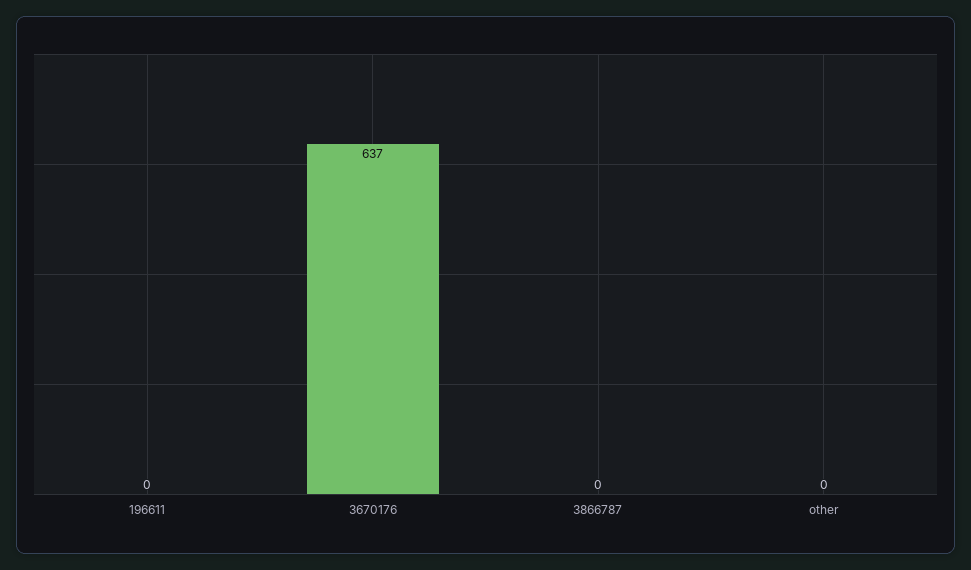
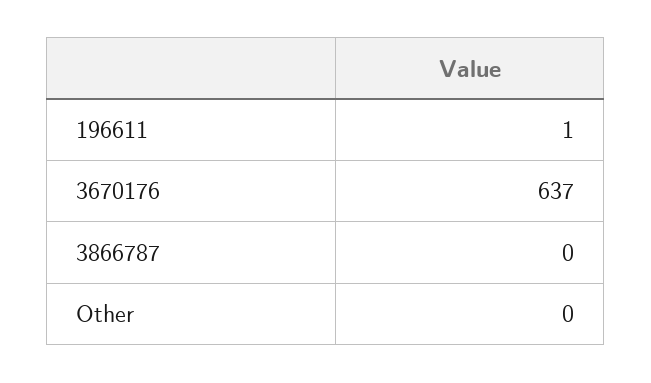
  {
-   "196611": 0,
+   "196611": 1,
    "3670176": 637,
    "3866787": 0,
    "other": 0
  }

